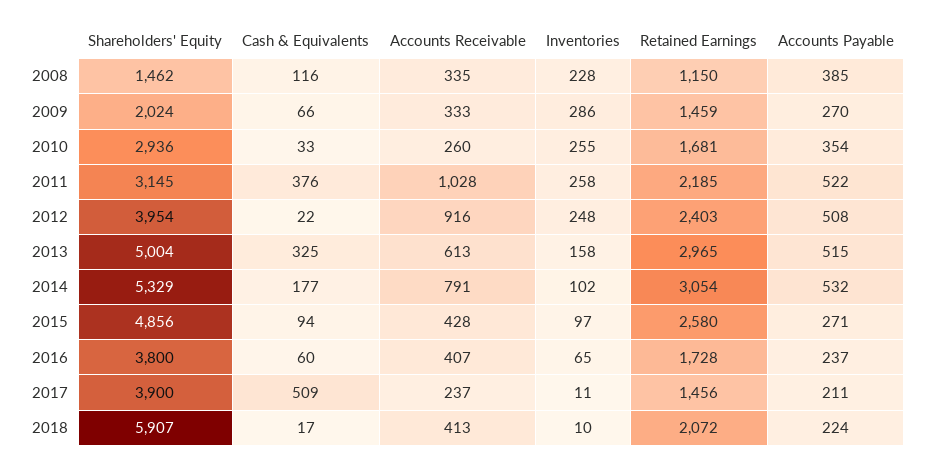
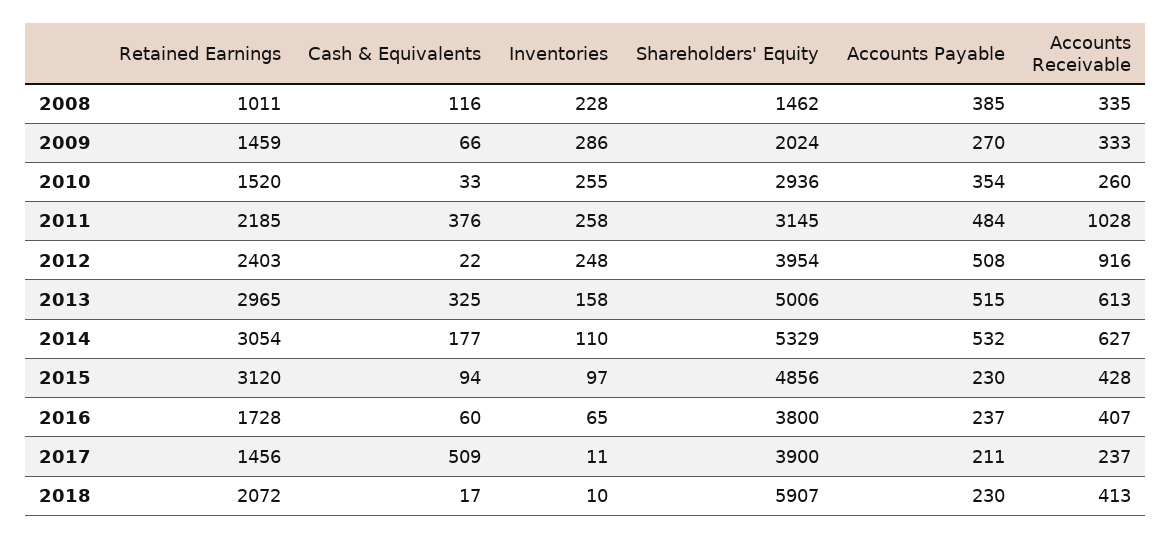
  {
    "Shareholders' Equity": {
      "2008": 1462,
      "2009": 2024,
      "2010": 2936,
      "2011": 3145,
      "2012": 3954,
-     "2013": 5004,
+     "2013": 5006,
      "2014": 5329,
      "2015": 4856,
      "2016": 3800,
      "2017": 3900,
      "2018": 5907
    },
    "Cash & Equivalents": {
      "2008": 116,
      "2009": 66,
      "2010": 33,
      "2011": 376,
      "2012": 22,
      "2013": 325,
      "2014": 177,
      "2015": 94,
      "2016": 60,
      "2017": 509,
      "2018": 17
    },
    "Accounts Receivable": {
      "2008": 335,
      "2009": 333,
      "2010": 260,
      "2011": 1028,
      "2012": 916,
      "2013": 613,
-     "2014": 791,
+     "2014": 627,
      "2015": 428,
      "2016": 407,
      "2017": 237,
      "2018": 413
    },
    "Inventories": {
      "2008": 228,
      "2009": 286,
      "2010": 255,
      "2011": 258,
      "2012": 248,
      "2013": 158,
-     "2014": 102,
+     "2014": 110,
      "2015": 97,
      "2016": 65,
      "2017": 11,
      "2018": 10
    },
    "Retained Earnings": {
-     "2008": 1150,
+     "2008": 1011,
      "2009": 1459,
-     "2010": 1681,
+     "2010": 1520,
      "2011": 2185,
      "2012": 2403,
      "2013": 2965,
      "2014": 3054,
-     "2015": 2580,
+     "2015": 3120,
      "2016": 1728,
      "2017": 1456,
      "2018": 2072
    },
    "Accounts Payable": {
      "2008": 385,
      "2009": 270,
      "2010": 354,
-     "2011": 522,
+     "2011": 484,
      "2012": 508,
      "2013": 515,
      "2014": 532,
-     "2015": 271,
+     "2015": 230,
      "2016": 237,
      "2017": 211,
-     "2018": 224
+     "2018": 230
    }
  }

